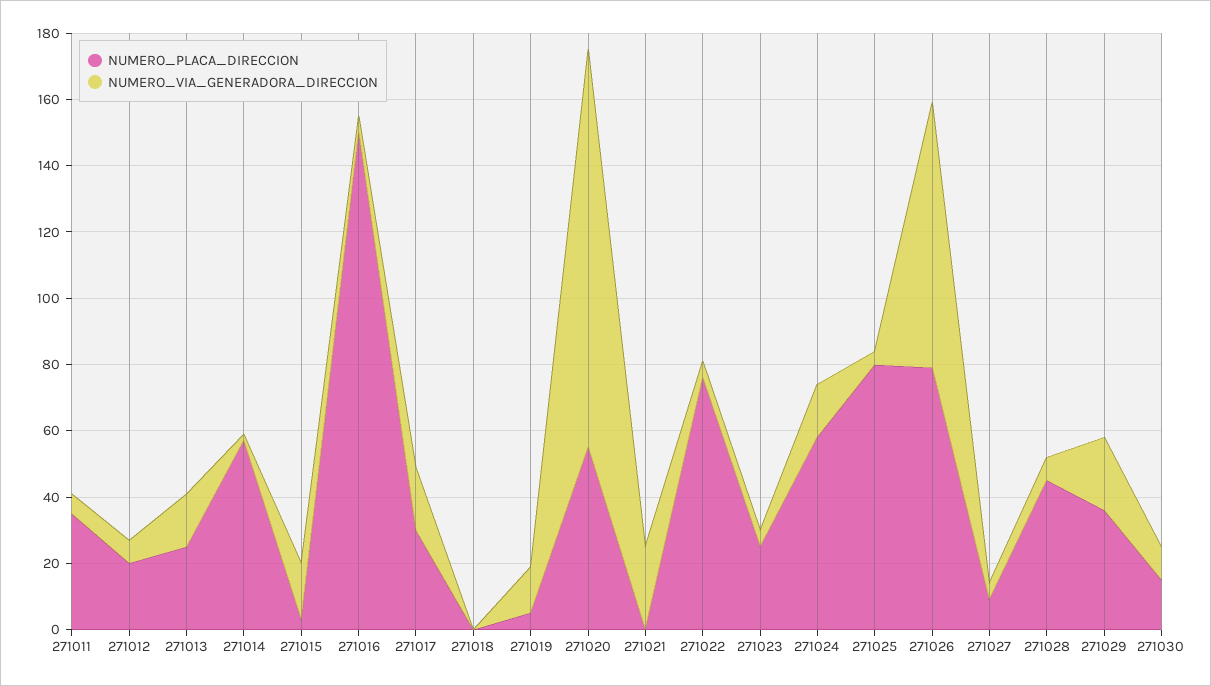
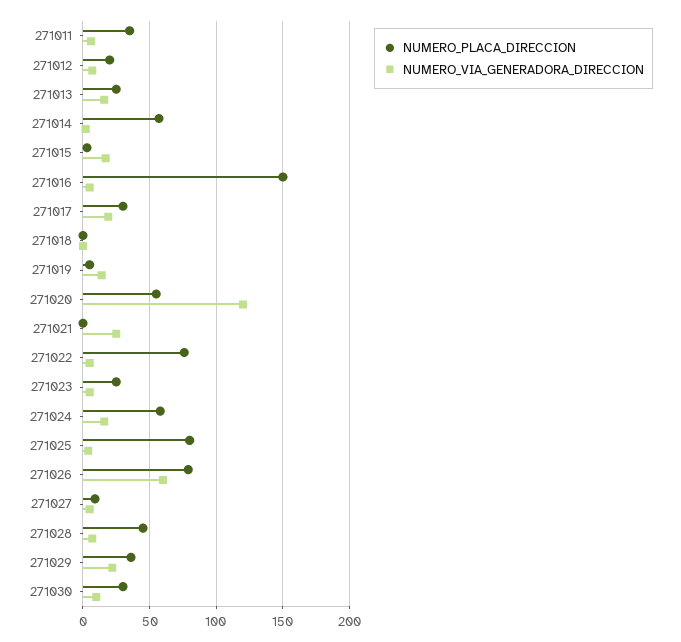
  {
    "NUMERO_PLACA_DIRECCION": {
      "271011": 35,
      "271012": 20,
      "271013": 25,
      "271014": 55,
      "271015": 5,
      "271016": 150,
      "271017": 30,
      "271018": 0,
      "271019": 5,
      "271020": 55,
      "271021": 0,
      "271022": 75,
      "271023": 25,
      "271024": 60,
      "271025": 80,
      "271026": 80,
      "271027": 10,
      "271028": 45,
      "271029": 35,
-     "271030": 15
+     "271030": 30
    },
    "NUMERO_VIA_GENERADORA_DIRECCION": {
      "271011": 5,
      "271012": 5,
      "271013": 15,
      "271014": 0,
      "271015": 15,
      "271016": 5,
      "271017": 20,
      "271018": 0,
      "271019": 15,
      "271020": 120,
      "271021": 25,
      "271022": 5,
      "271023": 5,
      "271024": 15,
      "271025": 5,
-     "271026": 80,
+     "271026": 60,
      "271027": 5,
      "271028": 5,
      "271029": 20,
      "271030": 10
    }
  }

